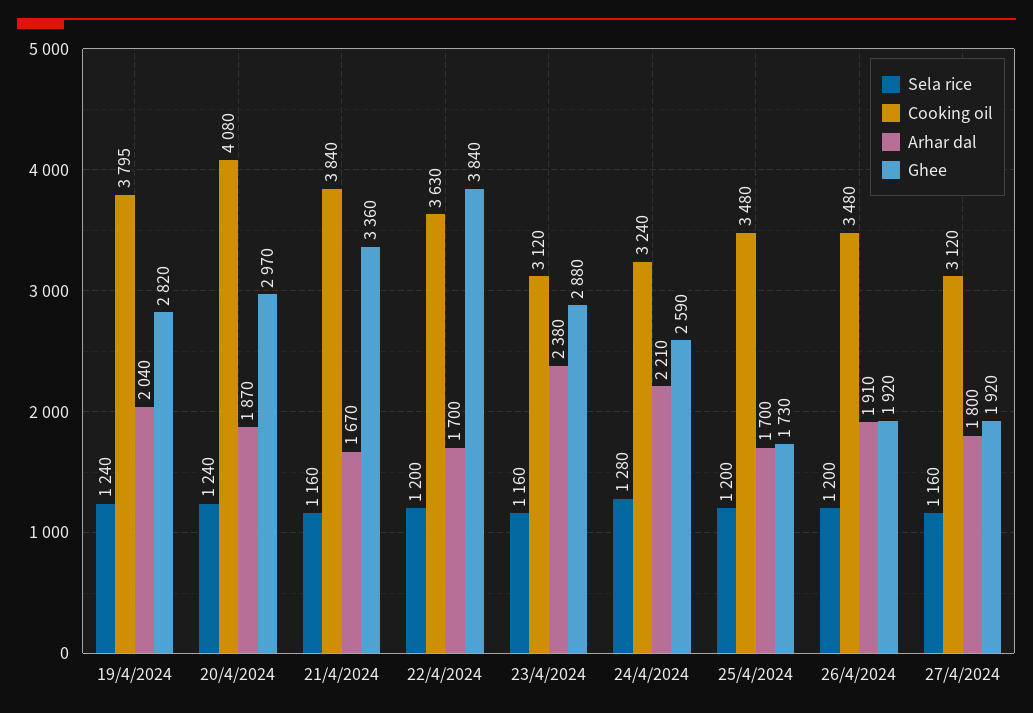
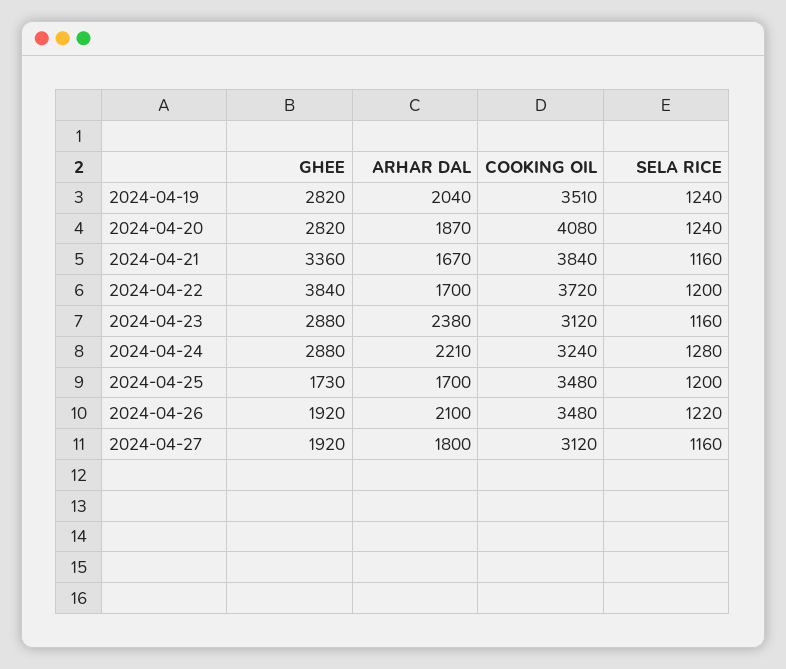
  {
    "Sela rice": {
      "19/4/2024": 1240,
      "20/4/2024": 1240,
      "21/4/2024": 1160,
      "22/4/2024": 1200,
      "23/4/2024": 1160,
      "24/4/2024": 1280,
      "25/4/2024": 1200,
-     "26/4/2024": 1200,
+     "26/4/2024": 1220,
      "27/4/2024": 1160
    },
    "Cooking oil": {
-     "19/4/2024": 3795,
+     "19/4/2024": 3510,
      "20/4/2024": 4080,
      "21/4/2024": 3840,
-     "22/4/2024": 3630,
+     "22/4/2024": 3720,
      "23/4/2024": 3120,
      "24/4/2024": 3240,
      "25/4/2024": 3480,
      "26/4/2024": 3480,
      "27/4/2024": 3120
    },
    "Arhar dal": {
      "19/4/2024": 2040,
      "20/4/2024": 1870,
      "21/4/2024": 1670,
      "22/4/2024": 1700,
      "23/4/2024": 2380,
      "24/4/2024": 2210,
      "25/4/2024": 1700,
-     "26/4/2024": 1910,
+     "26/4/2024": 2100,
      "27/4/2024": 1800
    },
    "Ghee": {
      "19/4/2024": 2820,
-     "20/4/2024": 2970,
+     "20/4/2024": 2820,
      "21/4/2024": 3360,
      "22/4/2024": 3840,
      "23/4/2024": 2880,
-     "24/4/2024": 2590,
+     "24/4/2024": 2880,
      "25/4/2024": 1730,
      "26/4/2024": 1920,
      "27/4/2024": 1920
    }
  }

